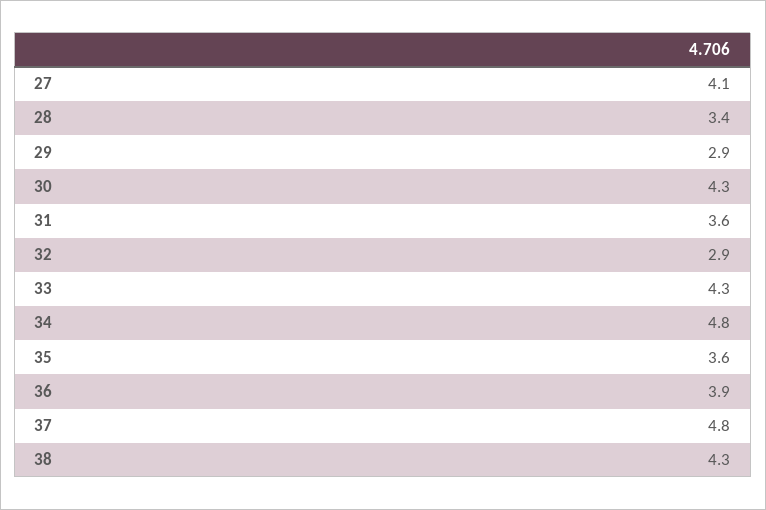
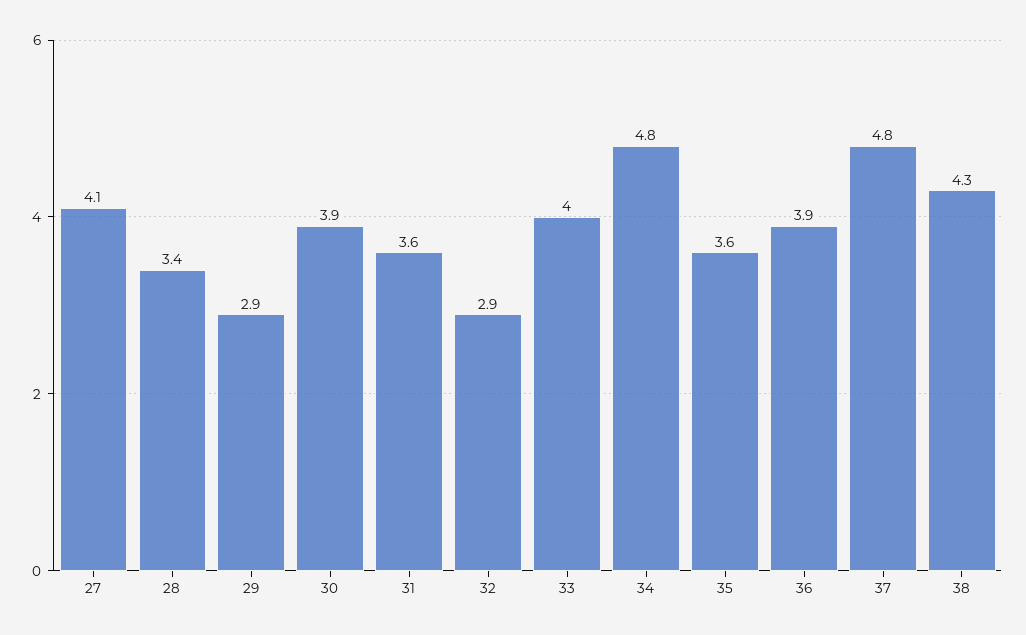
  {
    "27": 4.1,
    "28": 3.4,
    "29": 2.9,
-   "30": 4.3,
+   "30": 3.9,
    "31": 3.6,
    "32": 2.9,
-   "33": 4.3,
+   "33": 4,
    "34": 4.8,
    "35": 3.6,
    "36": 3.9,
    "37": 4.8,
    "38": 4.3
  }

